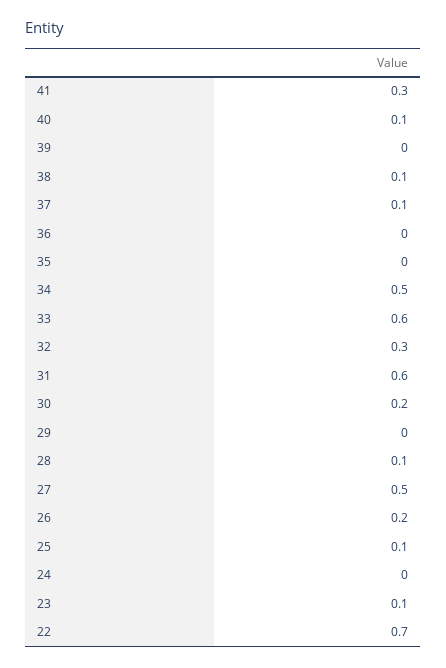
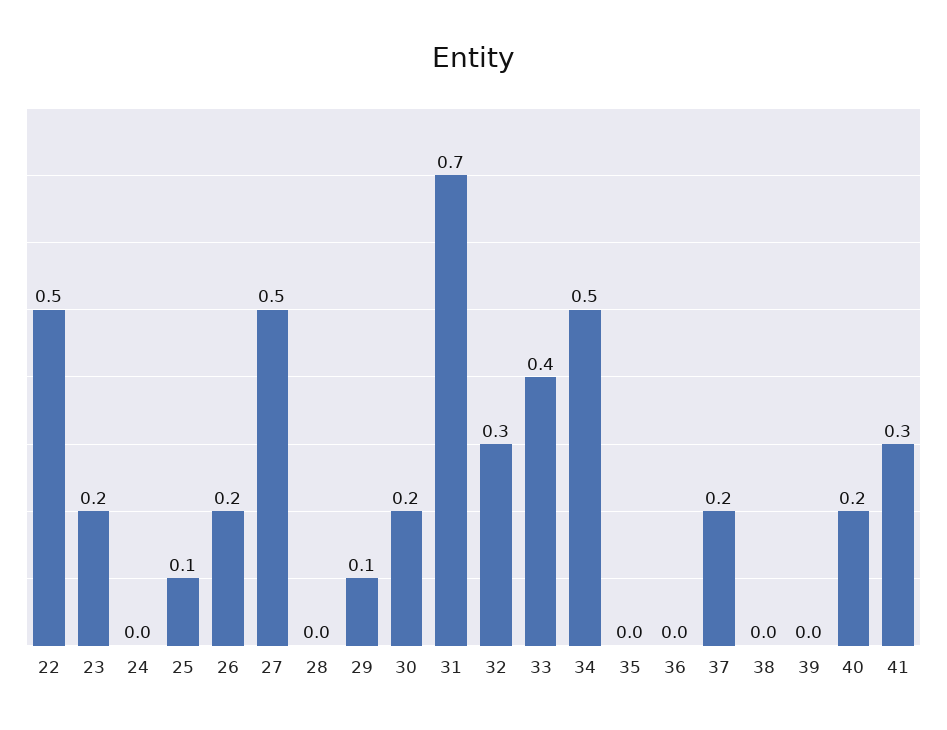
  {
    "41": 0.3,
-   "40": 0.1,
+   "40": 0.2,
    "39": 0,
-   "38": 0.1,
+   "38": 0,
-   "37": 0.1,
+   "37": 0.2,
    "36": 0,
    "35": 0,
    "34": 0.5,
-   "33": 0.6,
+   "33": 0.4,
    "32": 0.3,
-   "31": 0.6,
+   "31": 0.7,
    "30": 0.2,
-   "29": 0,
+   "29": 0.1,
-   "28": 0.1,
+   "28": 0,
    "27": 0.5,
    "26": 0.2,
    "25": 0.1,
    "24": 0,
-   "23": 0.1,
+   "23": 0.2,
-   "22": 0.7
+   "22": 0.5
  }

